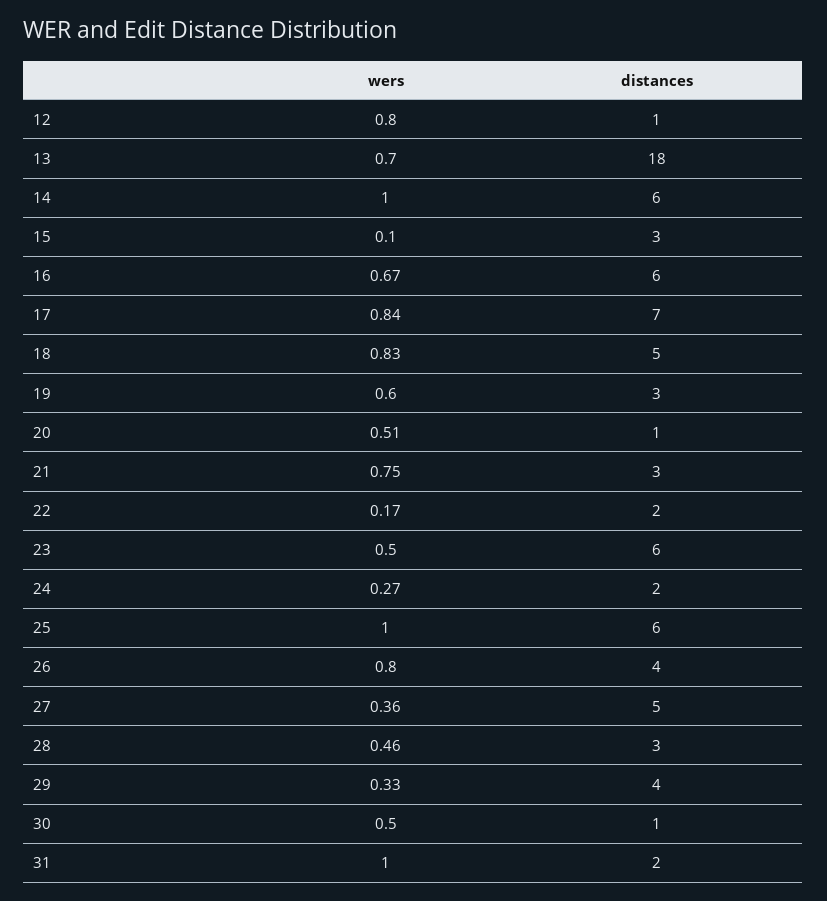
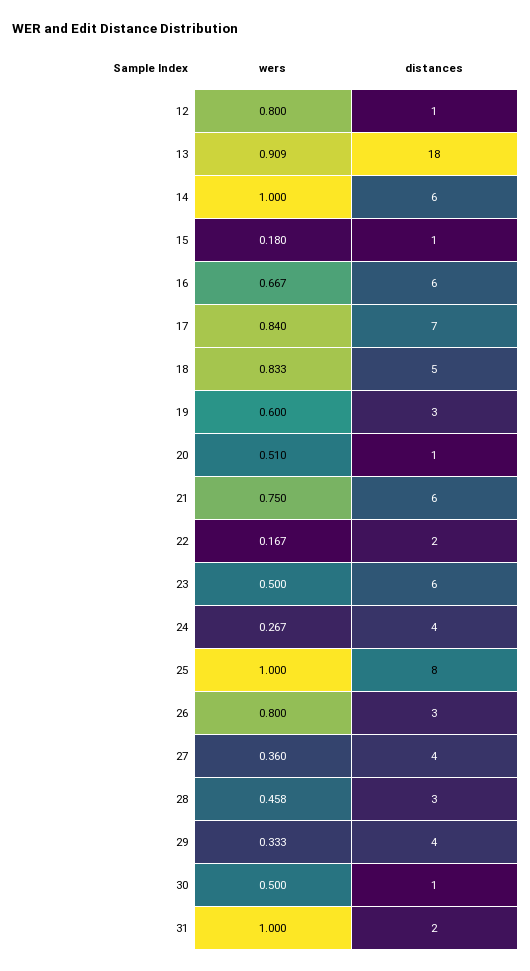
  {
    "wers": {
      "12": 0.8,
-     "13": 0.7,
+     "13": 0.909,
      "14": 1,
-     "15": 0.1,
+     "15": 0.18,
      "16": 0.667,
      "17": 0.84,
      "18": 0.833,
      "19": 0.6,
      "20": 0.51,
      "21": 0.75,
      "22": 0.167,
      "23": 0.5,
      "24": 0.267,
      "25": 1,
      "26": 0.8,
      "27": 0.36,
      "28": 0.458,
      "29": 0.333,
      "30": 0.5,
      "31": 1
    },
    "distances": {
      "12": 1,
      "13": 18,
      "14": 6,
-     "15": 3,
+     "15": 1,
      "16": 6,
      "17": 7,
      "18": 5,
      "19": 3,
      "20": 1,
-     "21": 3,
+     "21": 6,
      "22": 2,
      "23": 6,
-     "24": 2,
+     "24": 4,
-     "25": 6,
+     "25": 8,
-     "26": 4,
+     "26": 3,
-     "27": 5,
+     "27": 4,
      "28": 3,
      "29": 4,
      "30": 1,
      "31": 2
    }
  }

